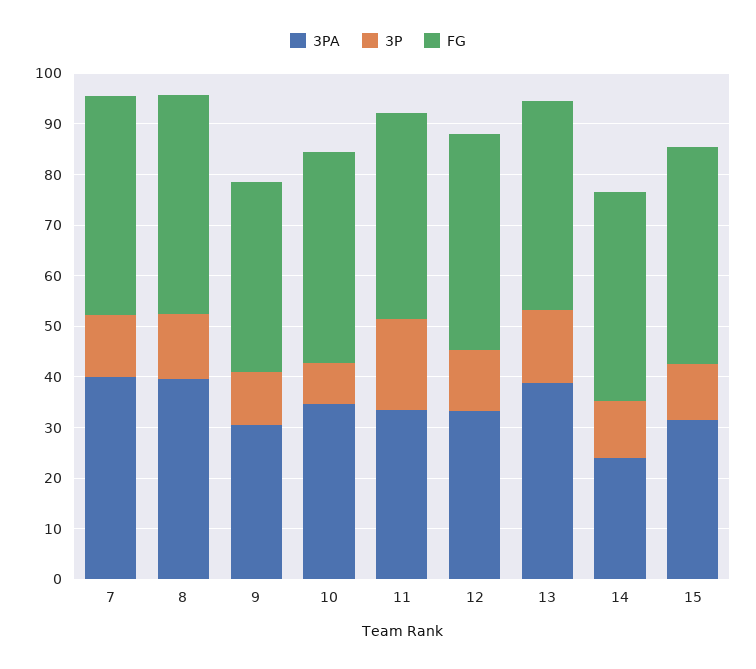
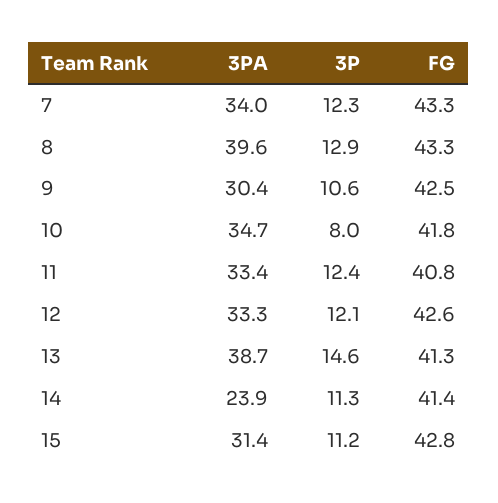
  {
    "3PA": {
-     "7": 40,
+     "7": 34,
      "8": 39.6,
      "9": 30.4,
      "10": 34.7,
      "11": 33.4,
      "12": 33.3,
      "13": 38.7,
      "14": 23.9,
      "15": 31.4
    },
    "3P": {
      "7": 12.3,
      "8": 12.9,
      "9": 10.6,
      "10": 8,
-     "11": 18,
+     "11": 12.4,
      "12": 12.1,
      "13": 14.6,
      "14": 11.3,
      "15": 11.2
    },
    "FG": {
      "7": 43.3,
      "8": 43.3,
-     "9": 38,
+     "9": 42.5,
      "10": 41.8,
      "11": 40.8,
      "12": 42.6,
      "13": 41.3,
      "14": 41.4,
      "15": 42.8
    }
  }

